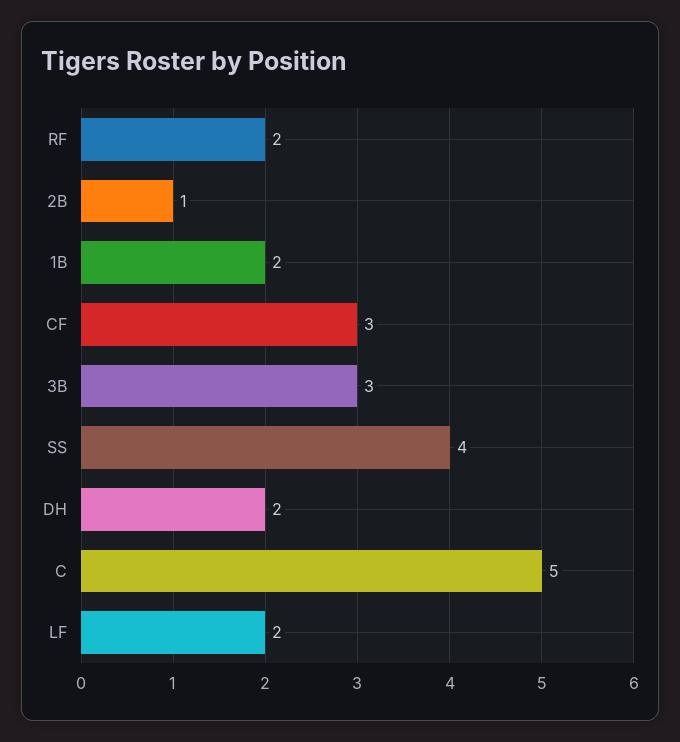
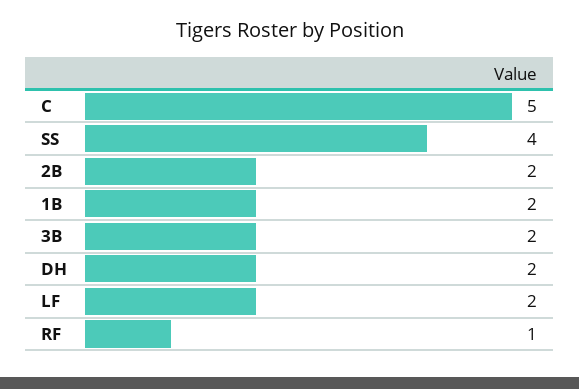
  {
-   "RF": 2,
+   "RF": 1,
-   "2B": 1,
+   "2B": 2,
    "1B": 2,
-   "CF": 3,
-   "3B": 3,
+   "3B": 2,
    "SS": 4,
    "DH": 2,
    "C": 5,
    "LF": 2
  }

